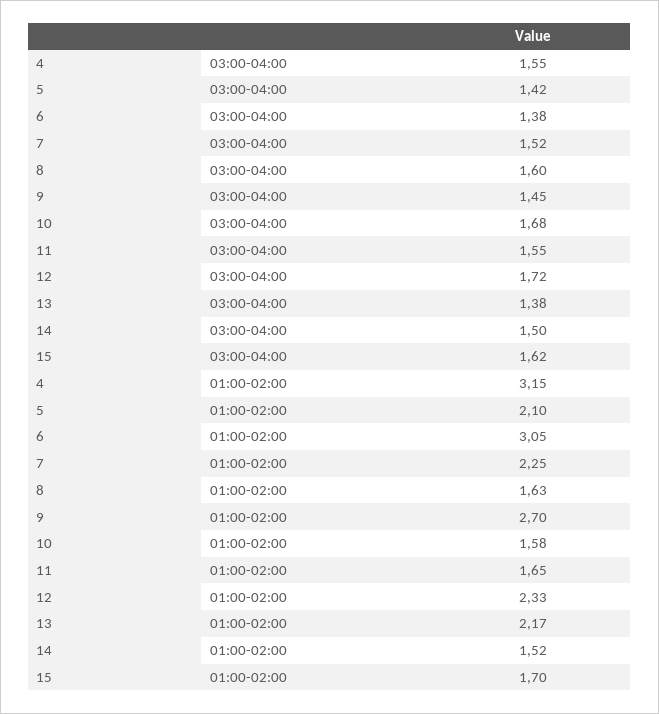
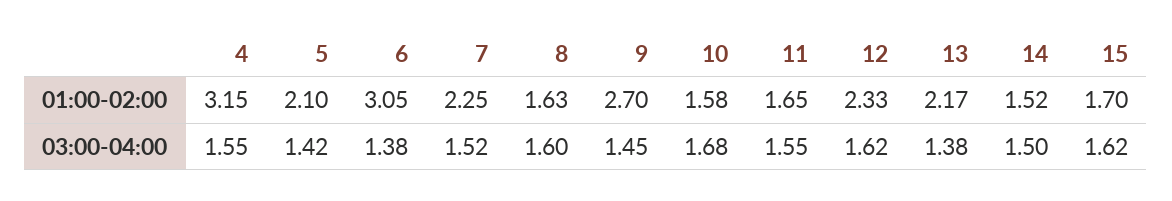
  {
    "4": {
      "03:00-04:00": 1.55,
      "01:00-02:00": 3.15
    },
    "5": {
      "03:00-04:00": 1.42,
      "01:00-02:00": 2.1
    },
    "6": {
      "03:00-04:00": 1.38,
      "01:00-02:00": 3.05
    },
    "7": {
      "03:00-04:00": 1.52,
      "01:00-02:00": 2.25
    },
    "8": {
      "03:00-04:00": 1.6,
      "01:00-02:00": 1.63
    },
    "9": {
      "03:00-04:00": 1.45,
      "01:00-02:00": 2.7
    },
    "10": {
      "03:00-04:00": 1.68,
      "01:00-02:00": 1.58
    },
    "11": {
      "03:00-04:00": 1.55,
      "01:00-02:00": 1.65
    },
    "12": {
-     "03:00-04:00": 1.72,
+     "03:00-04:00": 1.62,
      "01:00-02:00": 2.33
    },
    "13": {
      "03:00-04:00": 1.38,
      "01:00-02:00": 2.17
    },
    "14": {
      "03:00-04:00": 1.5,
      "01:00-02:00": 1.52
    },
    "15": {
      "03:00-04:00": 1.62,
      "01:00-02:00": 1.7
    }
  }

